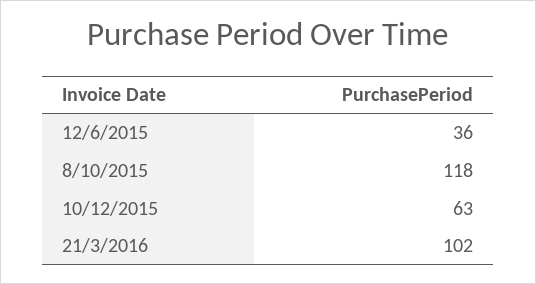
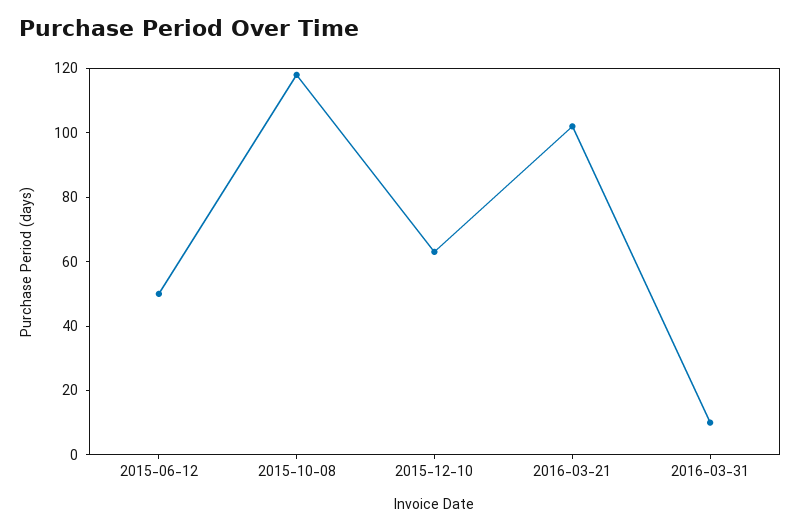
  {
-   "12/6/2015": 36,
+   "12/6/2015": 50,
    "8/10/2015": 118,
    "10/12/2015": 63,
-   "21/3/2016": 102
+   "21/3/2016": 102,
+   "2016-03-31": 10
  }

